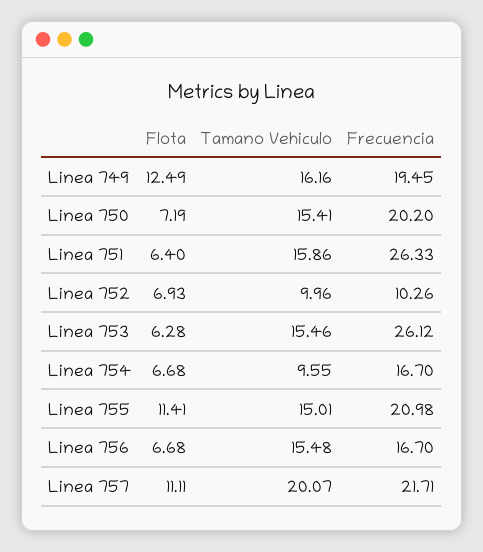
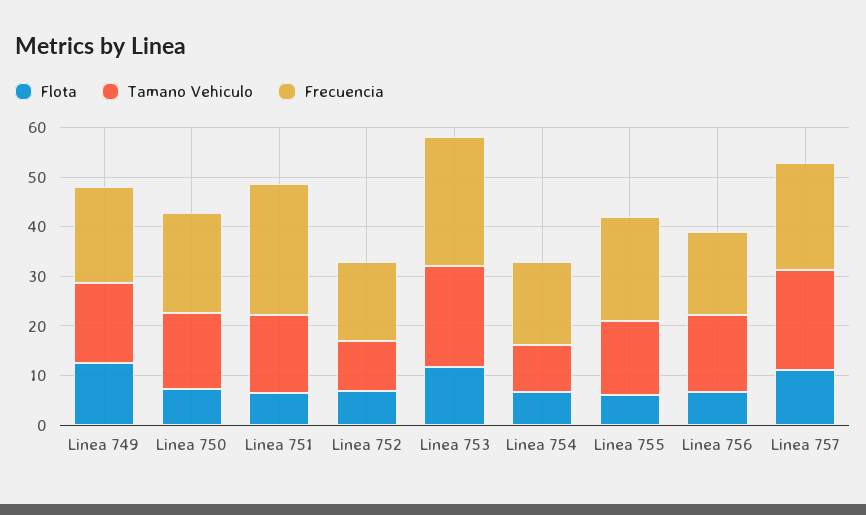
  {
    "Flota": {
      "Linea 749": 12.49,
      "Linea 750": 7.19,
      "Linea 751": 6.4,
      "Linea 752": 6.93,
-     "Linea 753": 6.28,
+     "Linea 753": 12,
      "Linea 754": 6.68,
-     "Linea 755": 11.41,
+     "Linea 755": 6,
      "Linea 756": 6.68,
      "Linea 757": 11.11
    },
    "Tamano Vehiculo": {
      "Linea 749": 16.16,
      "Linea 750": 15.41,
      "Linea 751": 15.86,
      "Linea 752": 9.96,
-     "Linea 753": 15.46,
+     "Linea 753": 20,
      "Linea 754": 9.55,
      "Linea 755": 15.01,
      "Linea 756": 15.48,
      "Linea 757": 20.07
    },
    "Frecuencia": {
      "Linea 749": 19.45,
      "Linea 750": 20.2,
      "Linea 751": 26.33,
-     "Linea 752": 10.26,
+     "Linea 752": 16,
      "Linea 753": 26.12,
      "Linea 754": 16.7,
      "Linea 755": 20.98,
      "Linea 756": 16.7,
      "Linea 757": 21.71
    }
  }

